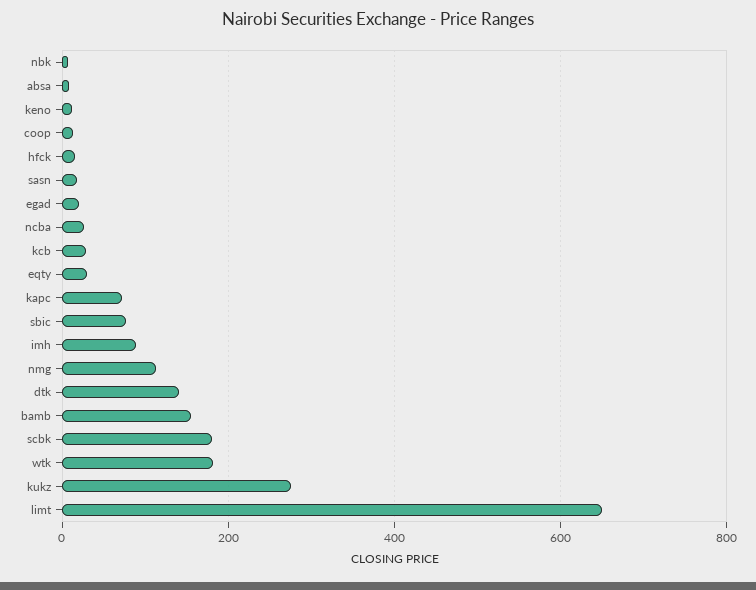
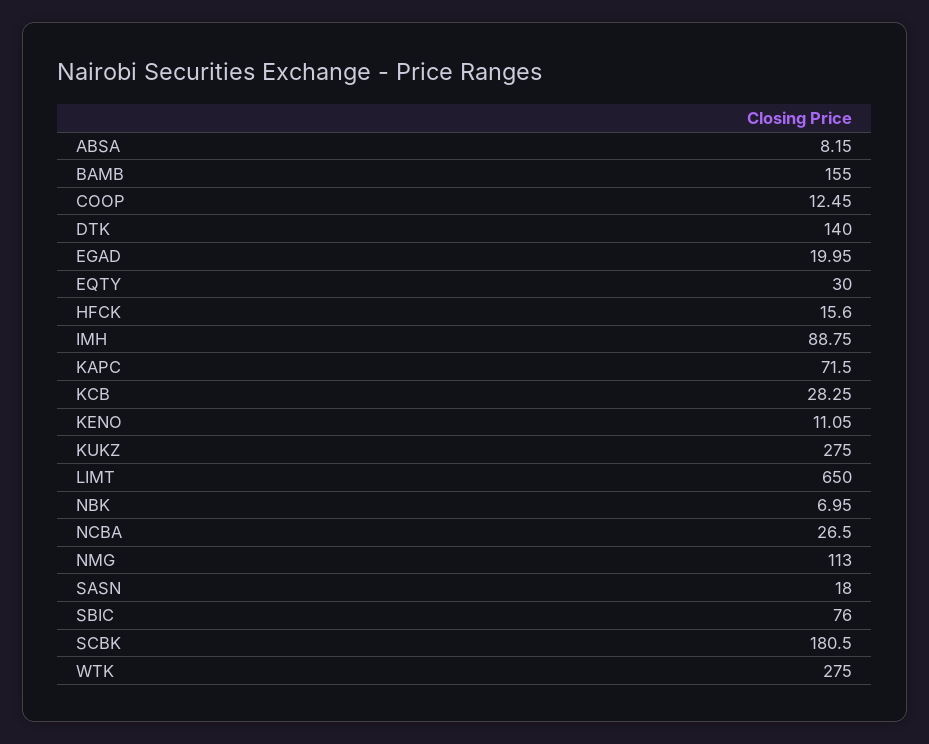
  {
    "nbk": 6.95,
    "absa": 8.15,
    "keno": 11.05,
    "coop": 12.45,
    "hfck": 15.6,
    "sasn": 18,
    "egad": 19.95,
    "ncba": 26.5,
    "kcb": 28.25,
    "eqty": 30,
    "kapc": 71.5,
    "sbic": 76,
    "imh": 88.75,
    "nmg": 113,
    "dtk": 140,
    "bamb": 155,
    "scbk": 180.5,
-   "wtk": 180,
+   "wtk": 275,
    "kukz": 275,
    "limt": 650
  }

